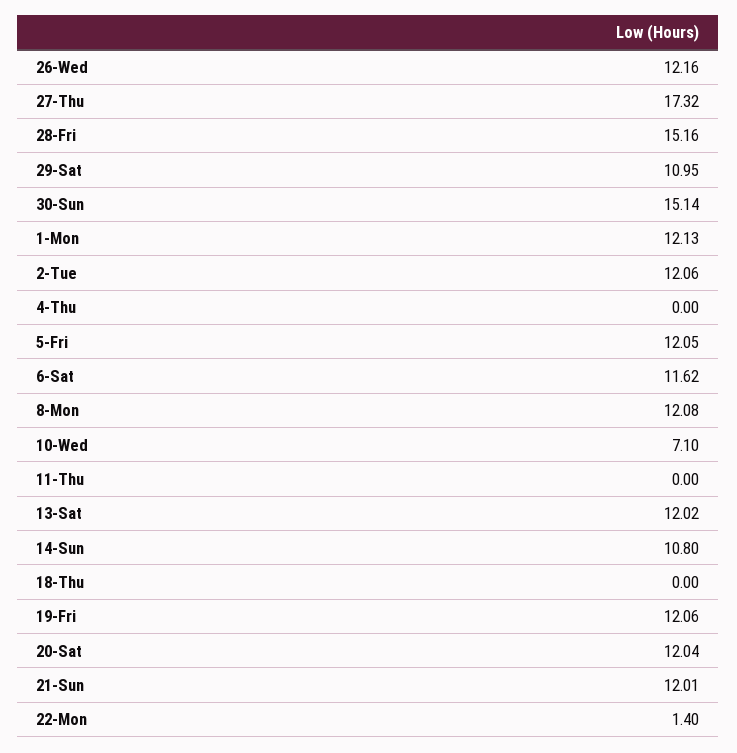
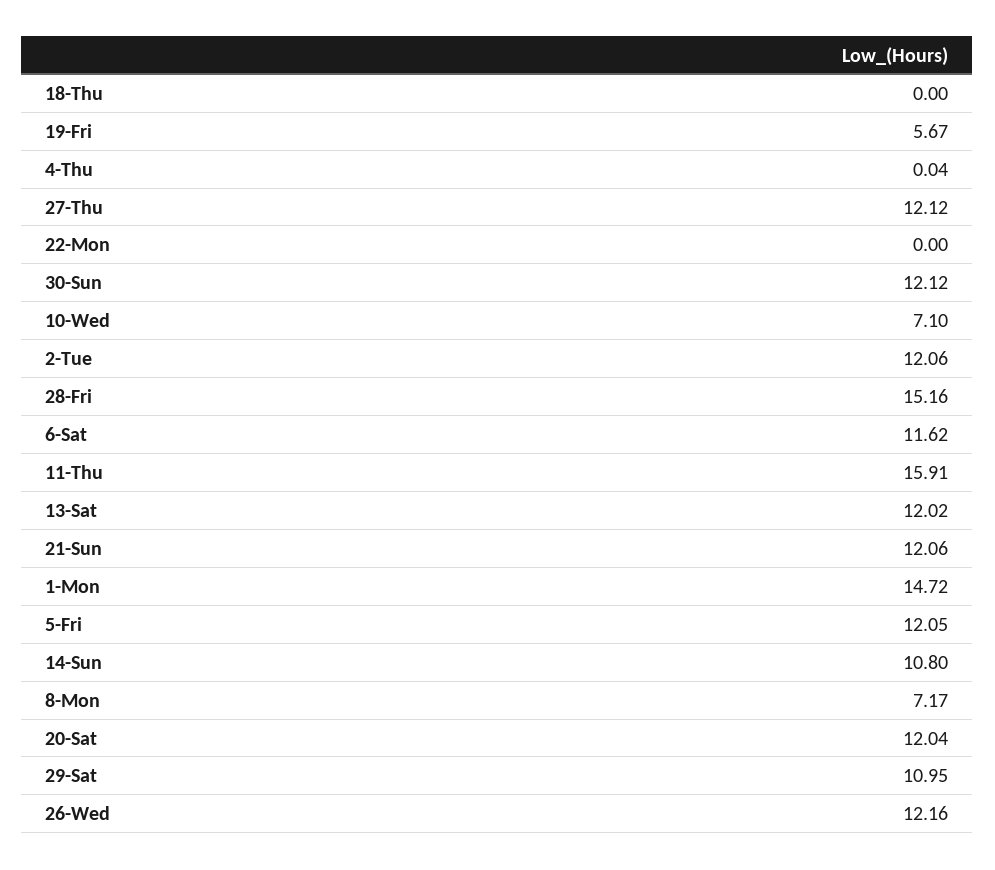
  {
    "26-Wed": 12.16,
-   "27-Thu": 17.32,
+   "27-Thu": 12.12,
    "28-Fri": 15.16,
    "29-Sat": 10.95,
-   "30-Sun": 15.14,
+   "30-Sun": 12.12,
-   "1-Mon": 12.13,
+   "1-Mon": 14.72,
    "2-Tue": 12.06,
-   "4-Thu": 0,
+   "4-Thu": 0.04,
    "5-Fri": 12.05,
    "6-Sat": 11.62,
-   "8-Mon": 12.08,
+   "8-Mon": 7.17,
    "10-Wed": 7.1,
-   "11-Thu": 0,
+   "11-Thu": 15.91,
    "13-Sat": 12.02,
    "14-Sun": 10.8,
    "18-Thu": 0,
-   "19-Fri": 12.06,
+   "19-Fri": 5.67,
    "20-Sat": 12.04,
-   "21-Sun": 12.01,
+   "21-Sun": 12.06,
-   "22-Mon": 1.4
+   "22-Mon": 0
  }

